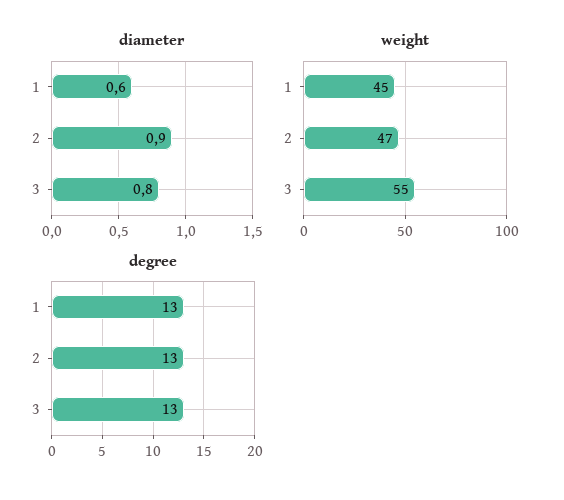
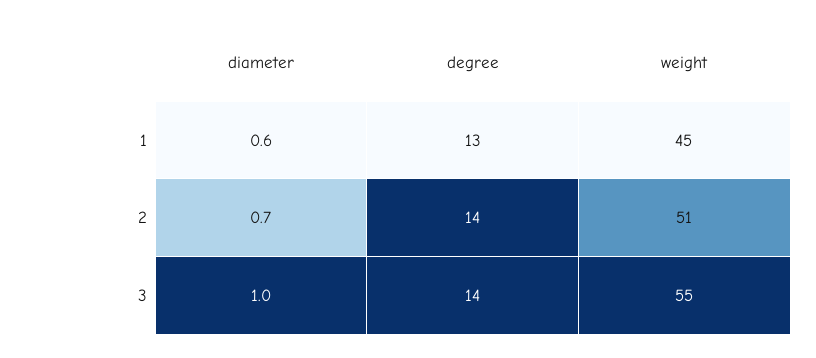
  {
    "diameter": {
      "1": 0.6,
-     "2": 0.9,
+     "2": 0.7,
-     "3": 0.8
+     "3": 1
    },
    "weight": {
      "1": 45,
-     "2": 47,
+     "2": 51,
      "3": 55
    },
    "degree": {
      "1": 13,
-     "2": 13,
+     "2": 14,
-     "3": 13
+     "3": 14
    }
  }

